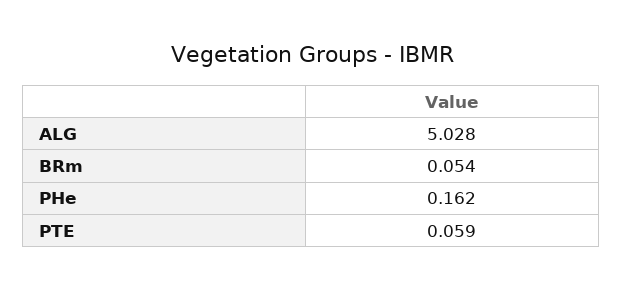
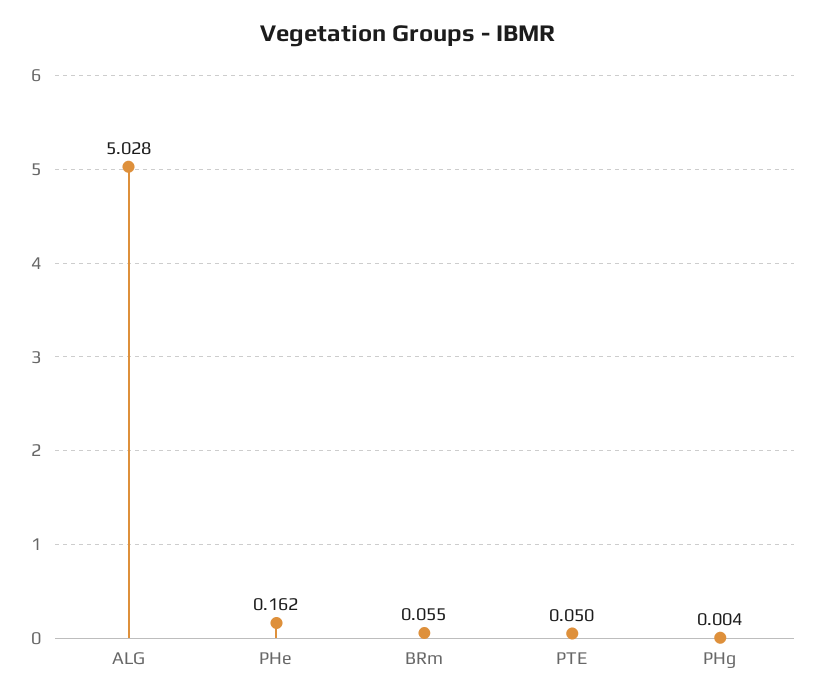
  {
    "ALG": 5.028,
-   "BRm": 0.054,
+   "BRm": 0.055,
    "PHe": 0.162,
-   "PTE": 0.059
+   "PTE": 0.05,
+   "PHg": 0.004
  }

